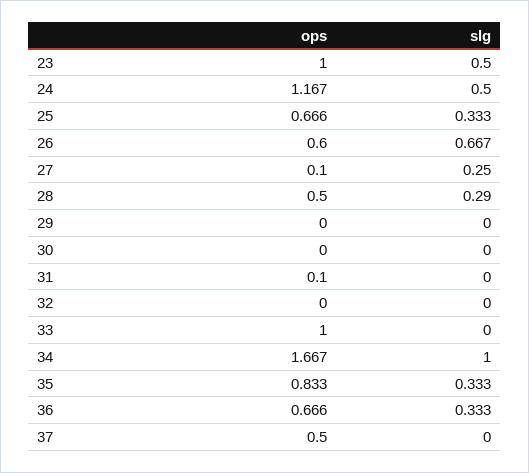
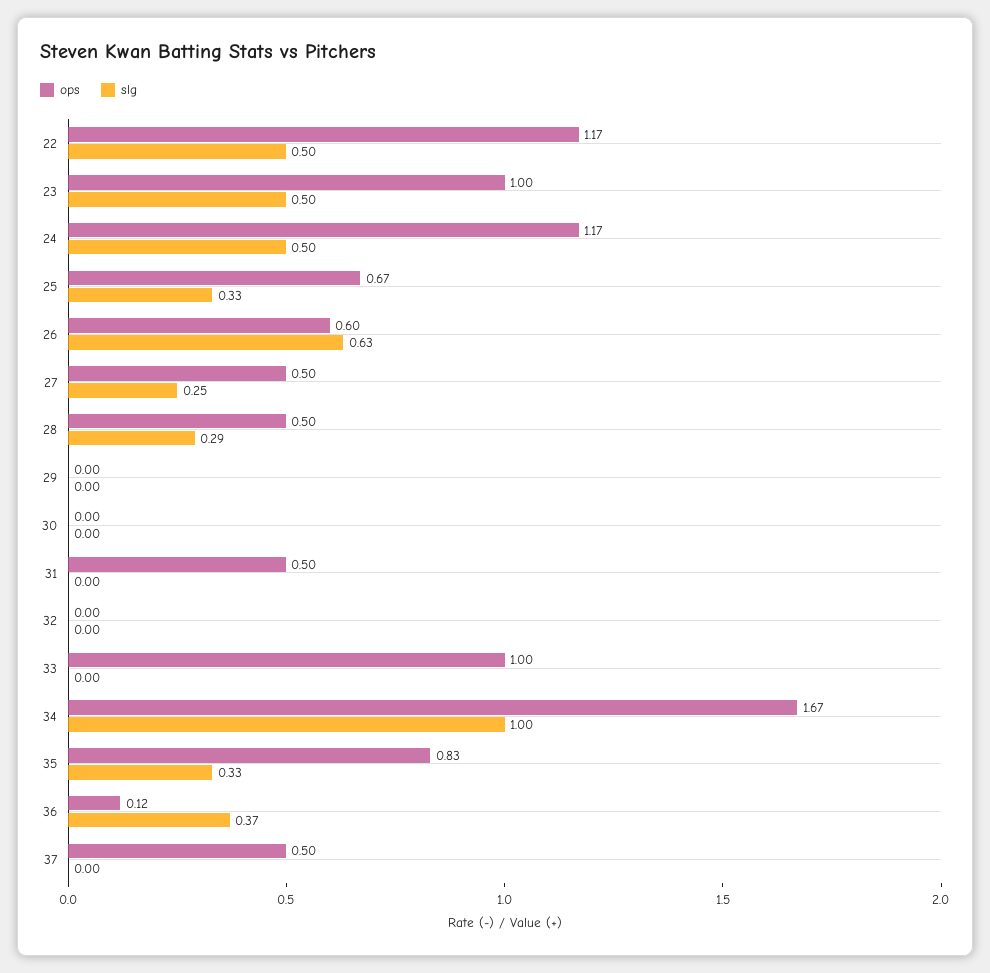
  {
    "ops": {
      "23": 1,
      "24": 1.167,
      "25": 0.666,
      "26": 0.6,
-     "27": 0.1,
+     "27": 0.5,
      "28": 0.5,
      "29": 0,
      "30": 0,
-     "31": 0.1,
+     "31": 0.5,
      "32": 0,
      "33": 1,
      "34": 1.667,
      "35": 0.833,
-     "36": 0.666,
+     "36": 0.12,
-     "37": 0.5
+     "37": 0.5,
+     "22": 1.17
    },
    "slg": {
      "23": 0.5,
      "24": 0.5,
      "25": 0.333,
-     "26": 0.667,
+     "26": 0.63,
      "27": 0.25,
      "28": 0.29,
      "29": 0,
      "30": 0,
      "31": 0,
      "32": 0,
      "33": 0,
      "34": 1,
      "35": 0.333,
-     "36": 0.333,
+     "36": 0.37,
-     "37": 0
+     "37": 0,
+     "22": 0.5
    }
  }

